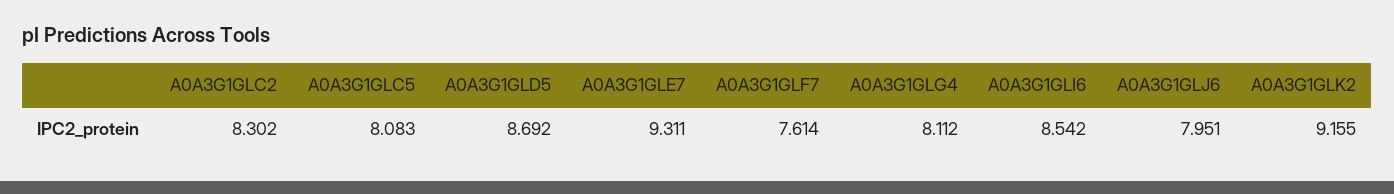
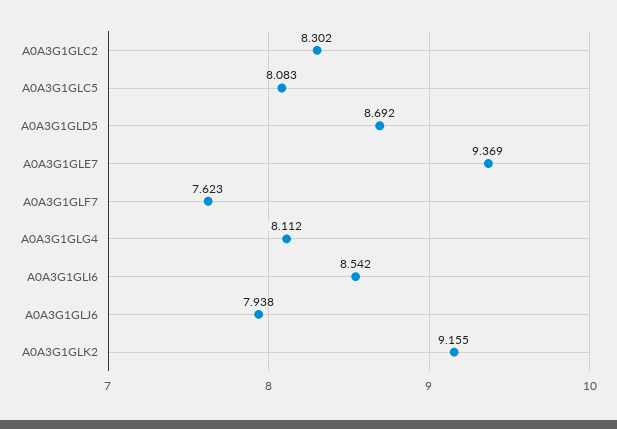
  {
    "A0A3G1GLC2": 8.302,
    "A0A3G1GLC5": 8.083,
    "A0A3G1GLD5": 8.692,
-   "A0A3G1GLE7": 9.311,
+   "A0A3G1GLE7": 9.369,
-   "A0A3G1GLF7": 7.614,
+   "A0A3G1GLF7": 7.623,
    "A0A3G1GLG4": 8.112,
    "A0A3G1GLI6": 8.542,
-   "A0A3G1GLJ6": 7.951,
+   "A0A3G1GLJ6": 7.938,
    "A0A3G1GLK2": 9.155
  }

